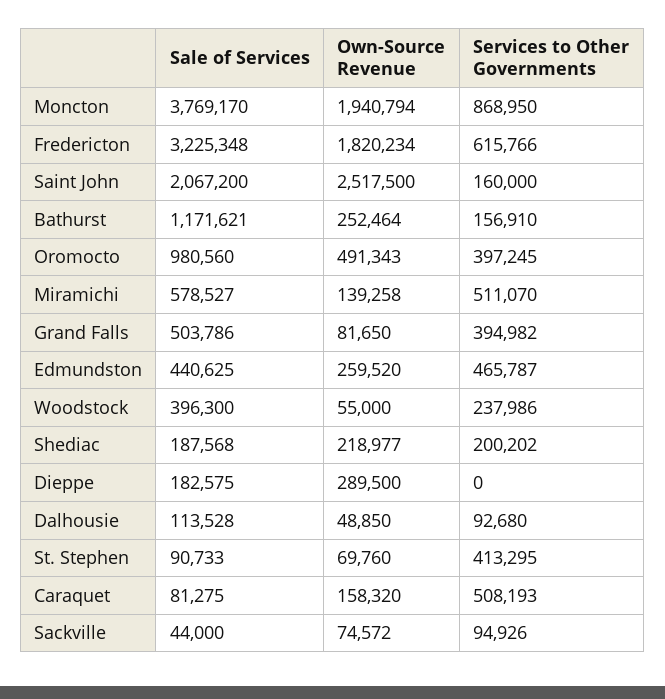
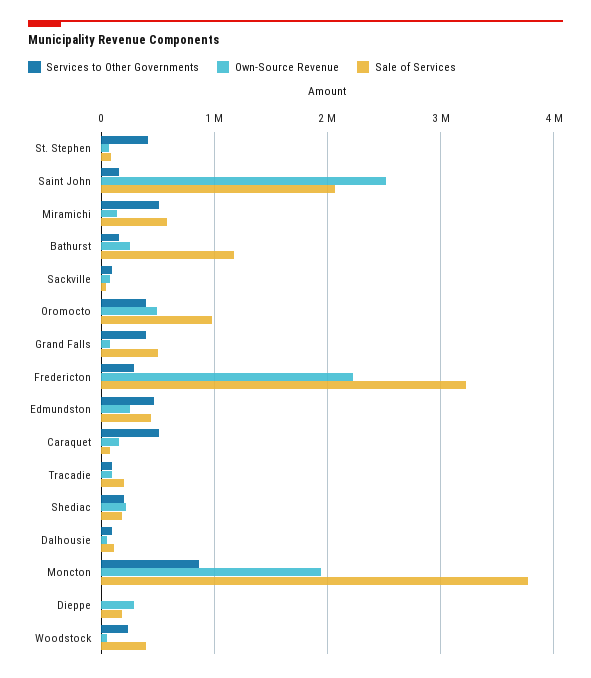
  {
    "Sale of Services": {
      "Moncton": 3769170,
      "Fredericton": 3225348,
      "Saint John": 2067200,
      "Bathurst": 1171621,
      "Oromocto": 980560,
      "Miramichi": 578527,
      "Grand Falls": 503786,
      "Edmundston": 440625,
      "Woodstock": 396300,
      "Shediac": 187568,
      "Dieppe": 182575,
      "Dalhousie": 113528,
      "St. Stephen": 90733,
      "Caraquet": 81275,
-     "Sackville": 44000
+     "Sackville": 44000,
+     "Tracadie": 200000
    },
    "Own-Source Revenue": {
      "Moncton": 1940794,
-     "Fredericton": 1820234,
+     "Fredericton": 2200000,
      "Saint John": 2517500,
      "Bathurst": 252464,
      "Oromocto": 491343,
      "Miramichi": 139258,
      "Grand Falls": 81650,
      "Edmundston": 259520,
      "Woodstock": 55000,
      "Shediac": 218977,
      "Dieppe": 289500,
      "Dalhousie": 48850,
      "St. Stephen": 69760,
      "Caraquet": 158320,
-     "Sackville": 74572
+     "Sackville": 74572,
+     "Tracadie": 100000
    },
    "Services to Other Governments": {
      "Moncton": 868950,
-     "Fredericton": 615766,
+     "Fredericton": 300000,
      "Saint John": 160000,
      "Bathurst": 156910,
      "Oromocto": 397245,
      "Miramichi": 511070,
      "Grand Falls": 394982,
      "Edmundston": 465787,
      "Woodstock": 237986,
      "Shediac": 200202,
      "Dieppe": 0,
      "Dalhousie": 92680,
      "St. Stephen": 413295,
      "Caraquet": 508193,
-     "Sackville": 94926
+     "Sackville": 94926,
+     "Tracadie": 100000
    }
  }

